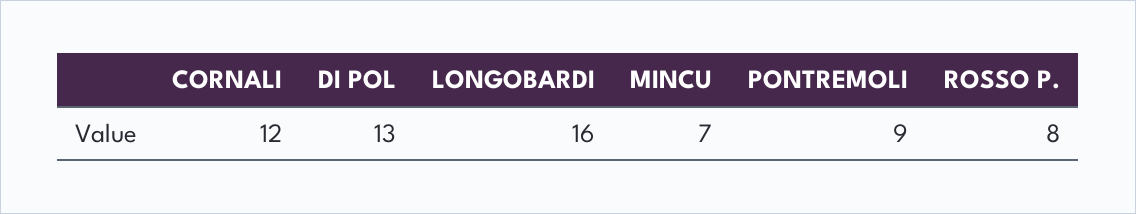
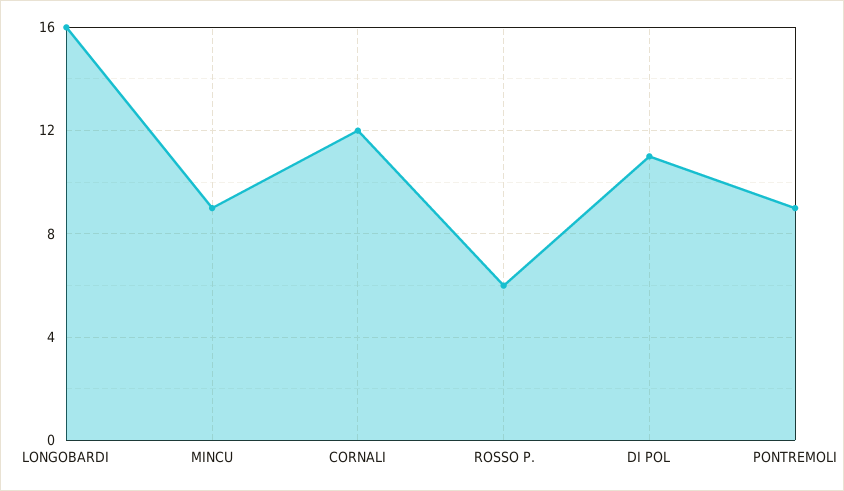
  {
    "CORNALI": 12,
-   "DI POL": 13,
+   "DI POL": 11,
    "LONGOBARDI": 16,
-   "MINCU": 7,
+   "MINCU": 9,
    "PONTREMOLI": 9,
-   "ROSSO P.": 8
+   "ROSSO P.": 6
  }

